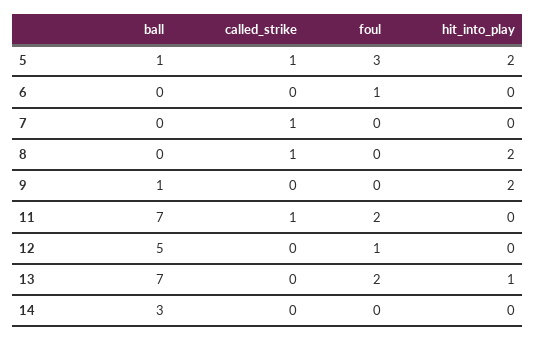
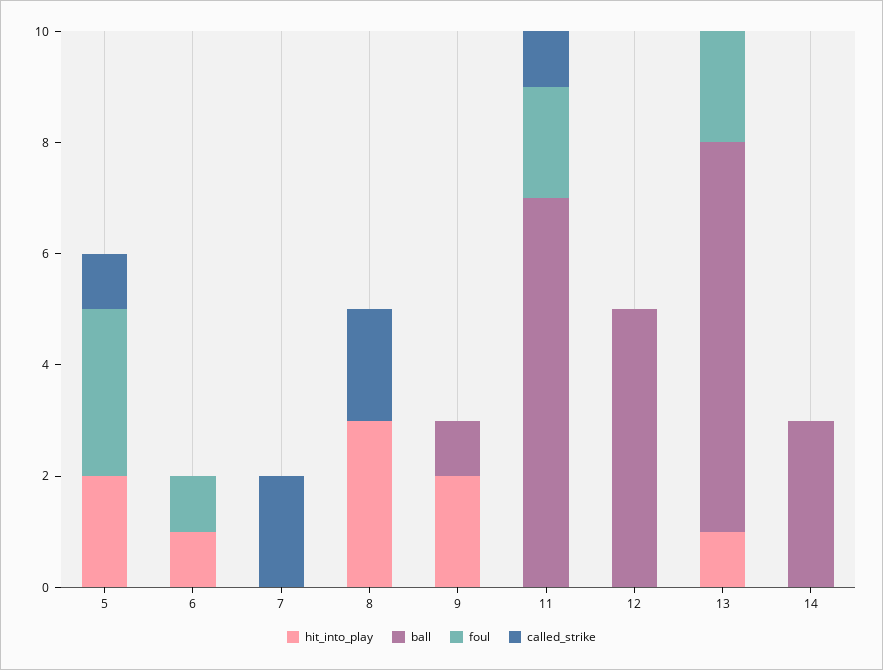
  {
    "ball": {
-     "5": 1,
+     "5": 0,
      "6": 0,
      "7": 0,
      "8": 0,
      "9": 1,
      "11": 7,
      "12": 5,
      "13": 7,
      "14": 3
    },
    "called_strike": {
      "5": 1,
      "6": 0,
-     "7": 1,
+     "7": 2,
-     "8": 1,
+     "8": 2,
      "9": 0,
      "11": 1,
      "12": 0,
      "13": 0,
      "14": 0
    },
    "foul": {
      "5": 3,
      "6": 1,
      "7": 0,
      "8": 0,
      "9": 0,
      "11": 2,
-     "12": 1,
+     "12": 0,
      "13": 2,
      "14": 0
    },
    "hit_into_play": {
      "5": 2,
-     "6": 0,
+     "6": 1,
      "7": 0,
-     "8": 2,
+     "8": 3,
      "9": 2,
      "11": 0,
      "12": 0,
      "13": 1,
      "14": 0
    }
  }

